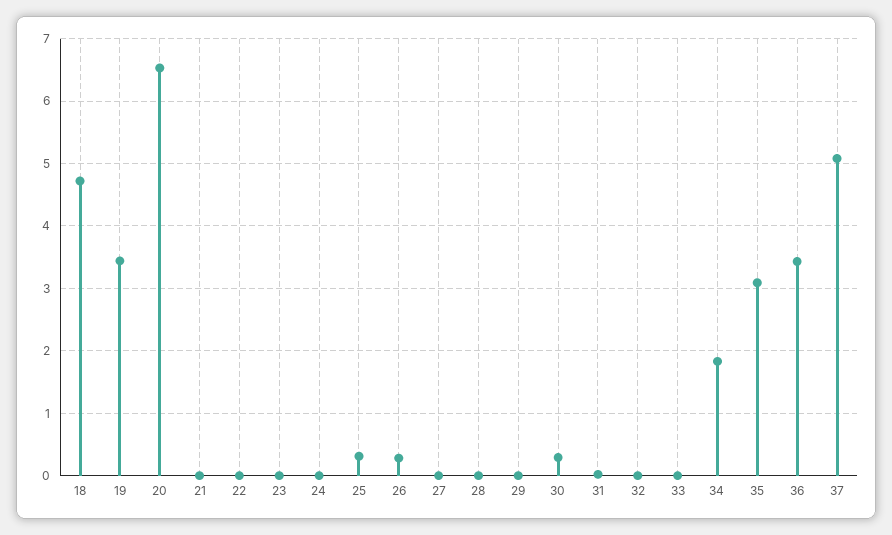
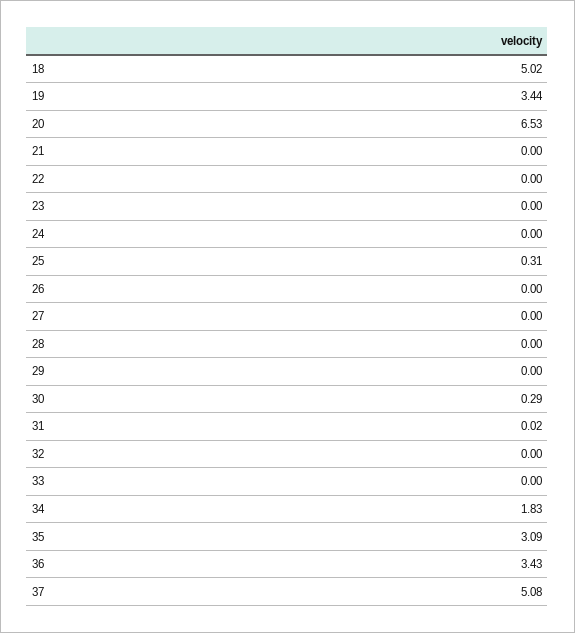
  {
-   "18": 4.7,
+   "18": 5.02,
    "19": 3.44,
    "20": 6.53,
    "21": 0,
    "22": 0,
    "23": 0,
    "24": 0,
    "25": 0.31,
-   "26": 0.3,
+   "26": 0,
    "27": 0,
    "28": 0,
    "29": 0,
    "30": 0.29,
    "31": 0.02,
    "32": 0,
    "33": 0,
    "34": 1.83,
    "35": 3.09,
    "36": 3.43,
    "37": 5.08
  }

